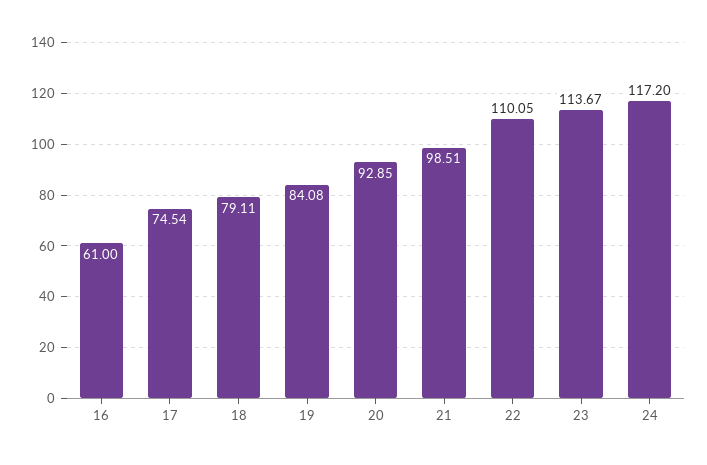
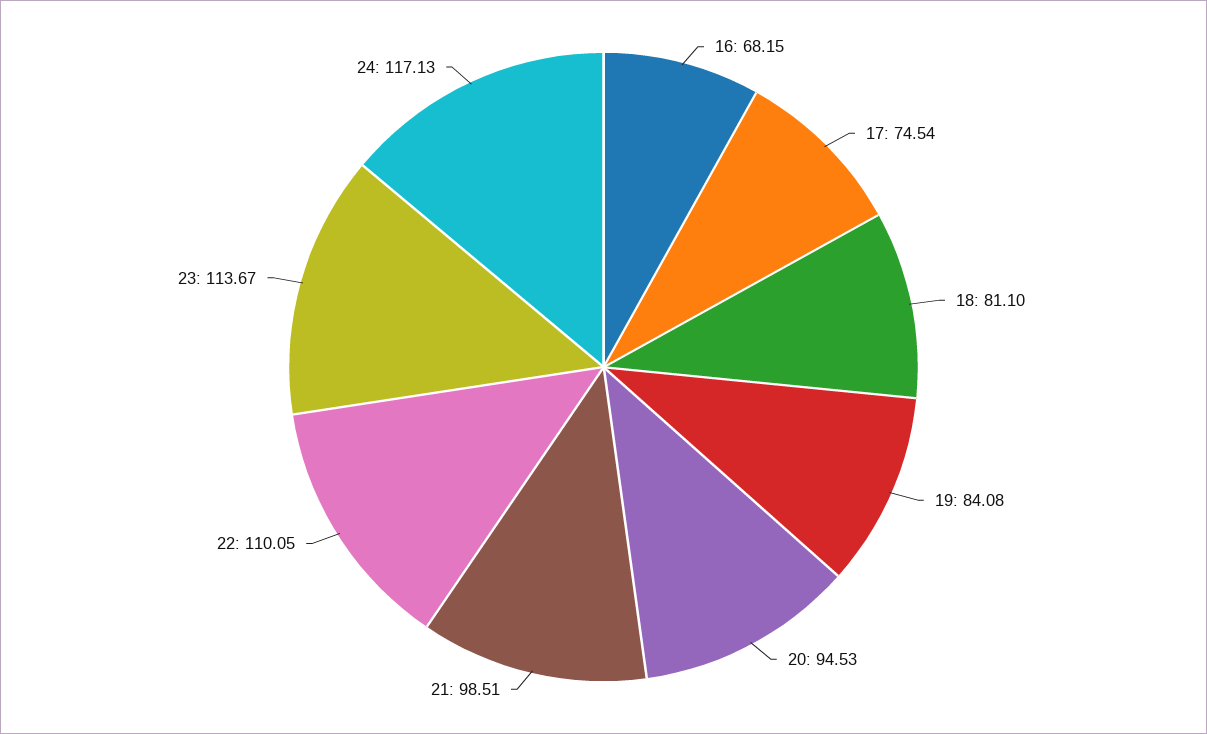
  {
-   "16": 61,
+   "16": 68.15,
    "17": 74.54,
-   "18": 79.11,
+   "18": 81.1,
    "19": 84.08,
-   "20": 92.85,
+   "20": 94.53,
    "21": 98.51,
    "22": 110.05,
    "23": 113.67,
-   "24": 117.2
+   "24": 117.13
  }

